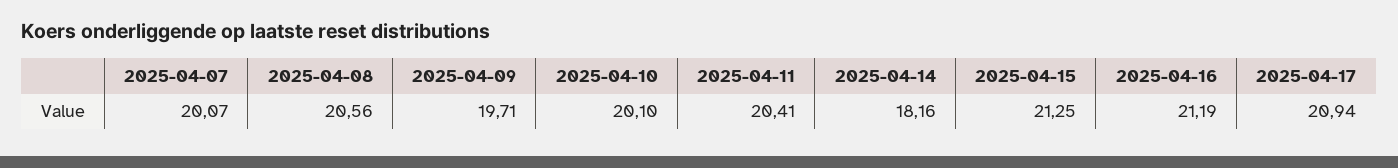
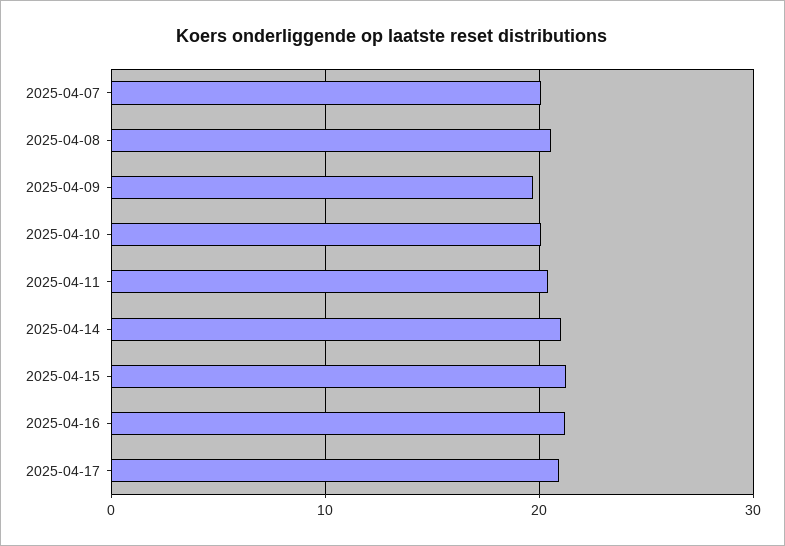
  {
    "2025-04-07": 20.07,
    "2025-04-08": 20.56,
    "2025-04-09": 19.71,
    "2025-04-10": 20.1,
    "2025-04-11": 20.41,
-   "2025-04-14": 18.16,
+   "2025-04-14": 21,
    "2025-04-15": 21.25,
    "2025-04-16": 21.19,
    "2025-04-17": 20.94
  }

